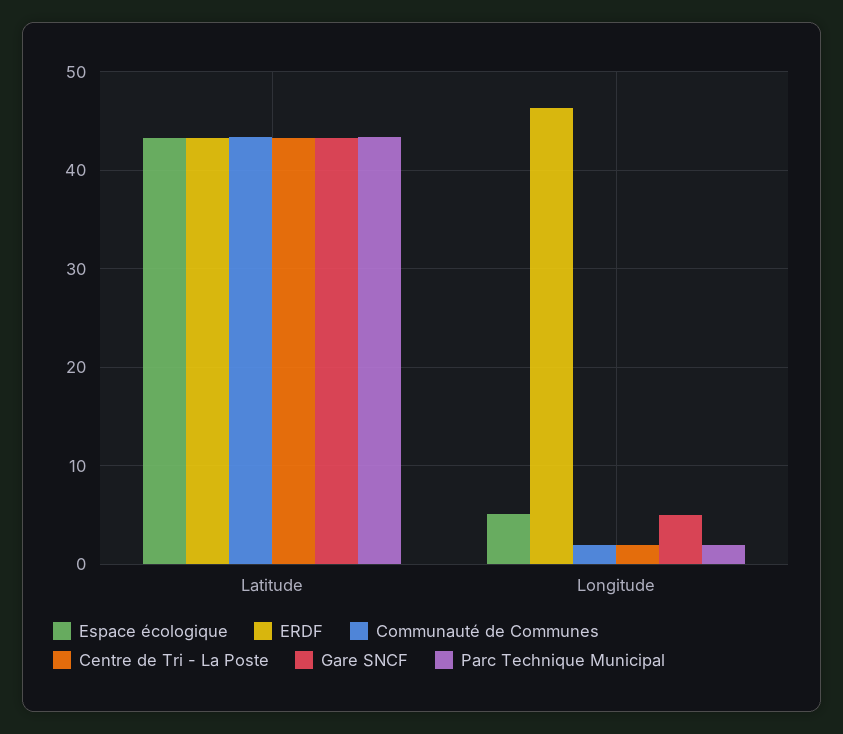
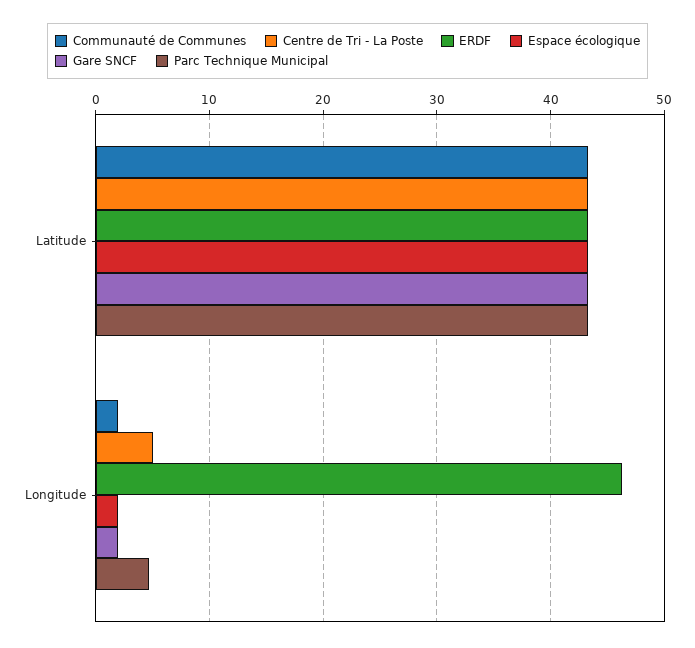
  {
    "Espace écologique": {
      "Latitude": 43,
-     "Longitude": 5
+     "Longitude": 2
    },
    "ERDF": {
      "Latitude": 43,
      "Longitude": 46
    },
    "Communauté de Communes": {
      "Latitude": 43,
      "Longitude": 2
    },
    "Centre de Tri - La Poste": {
      "Latitude": 43,
-     "Longitude": 2
+     "Longitude": 5
    },
    "Gare SNCF": {
      "Latitude": 43,
-     "Longitude": 5
+     "Longitude": 2
    },
    "Parc Technique Municipal": {
      "Latitude": 43,
-     "Longitude": 2
+     "Longitude": 5
    }
  }

